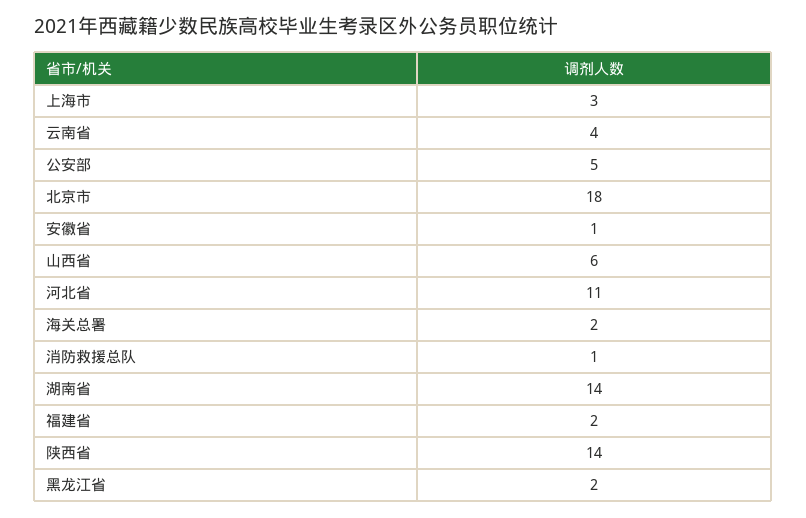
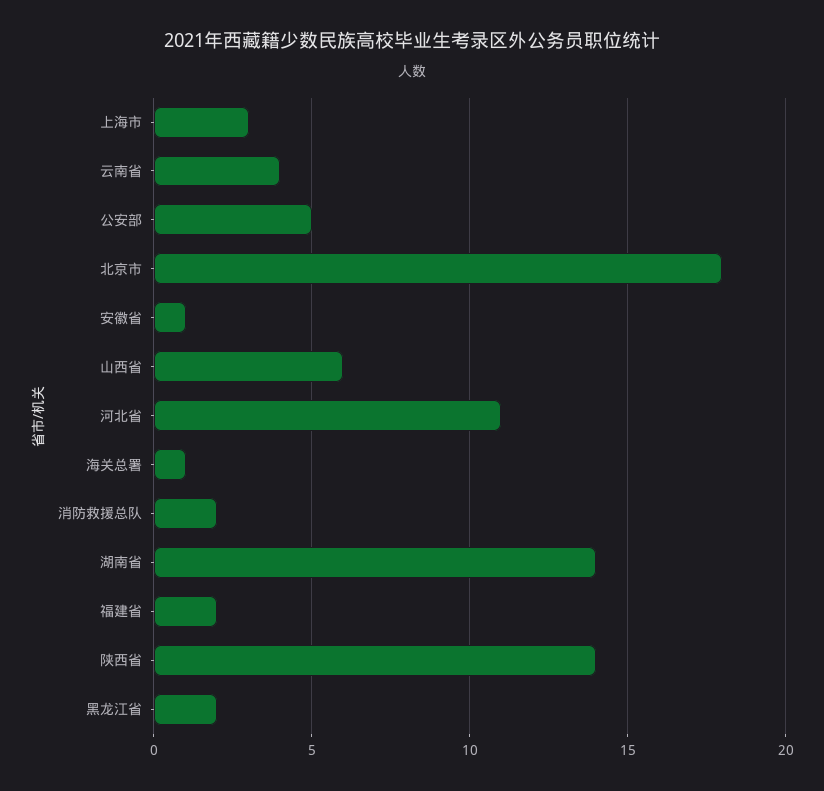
  {
    "上海市": 3,
    "云南省": 4,
    "公安部": 5,
    "北京市": 18,
    "安徽省": 1,
    "山西省": 6,
    "河北省": 11,
-   "海关总署": 2,
+   "海关总署": 1,
-   "消防救援总队": 1,
+   "消防救援总队": 2,
    "湖南省": 14,
    "福建省": 2,
    "陕西省": 14,
    "黑龙江省": 2
  }

